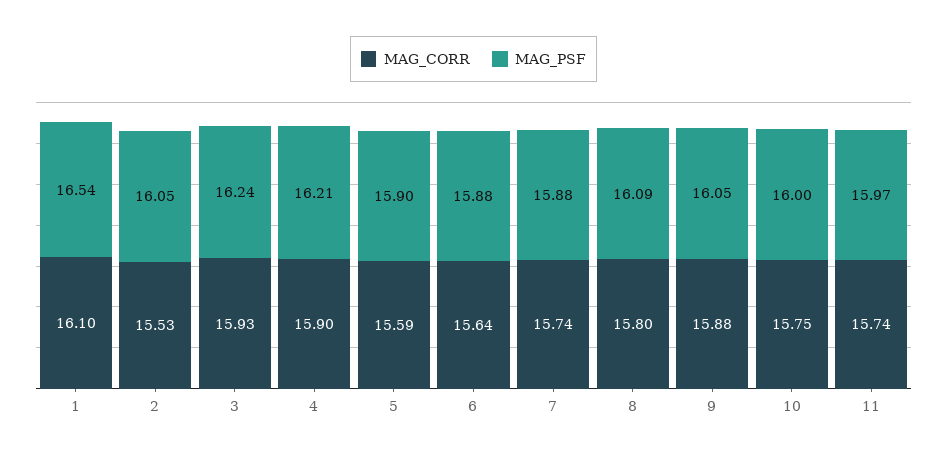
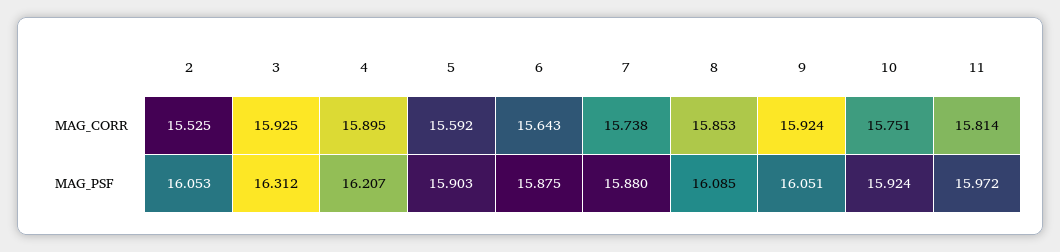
  {
    "MAG_CORR": {
-     "1": 16.1,
      "2": 15.525,
      "3": 15.925,
      "4": 15.895,
      "5": 15.592,
      "6": 15.643,
      "7": 15.738,
-     "8": 15.8,
+     "8": 15.853,
-     "9": 15.88,
+     "9": 15.924,
      "10": 15.751,
-     "11": 15.74
+     "11": 15.814
    },
    "MAG_PSF": {
-     "1": 16.54,
      "2": 16.053,
-     "3": 16.24,
+     "3": 16.312,
      "4": 16.207,
      "5": 15.903,
      "6": 15.875,
      "7": 15.88,
      "8": 16.085,
      "9": 16.051,
-     "10": 16,
+     "10": 15.924,
      "11": 15.972
    }
  }

